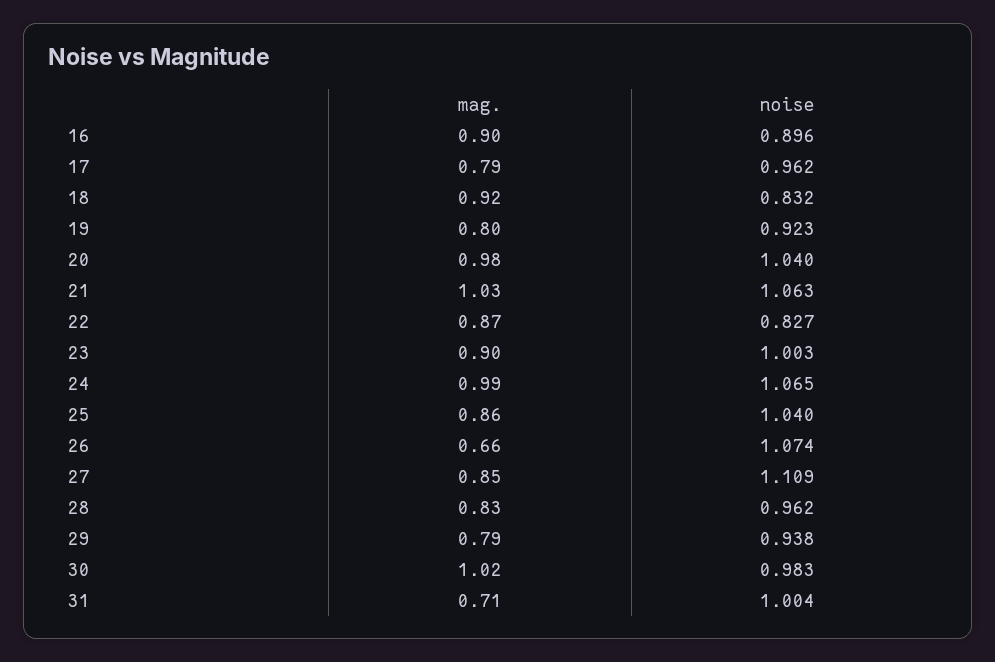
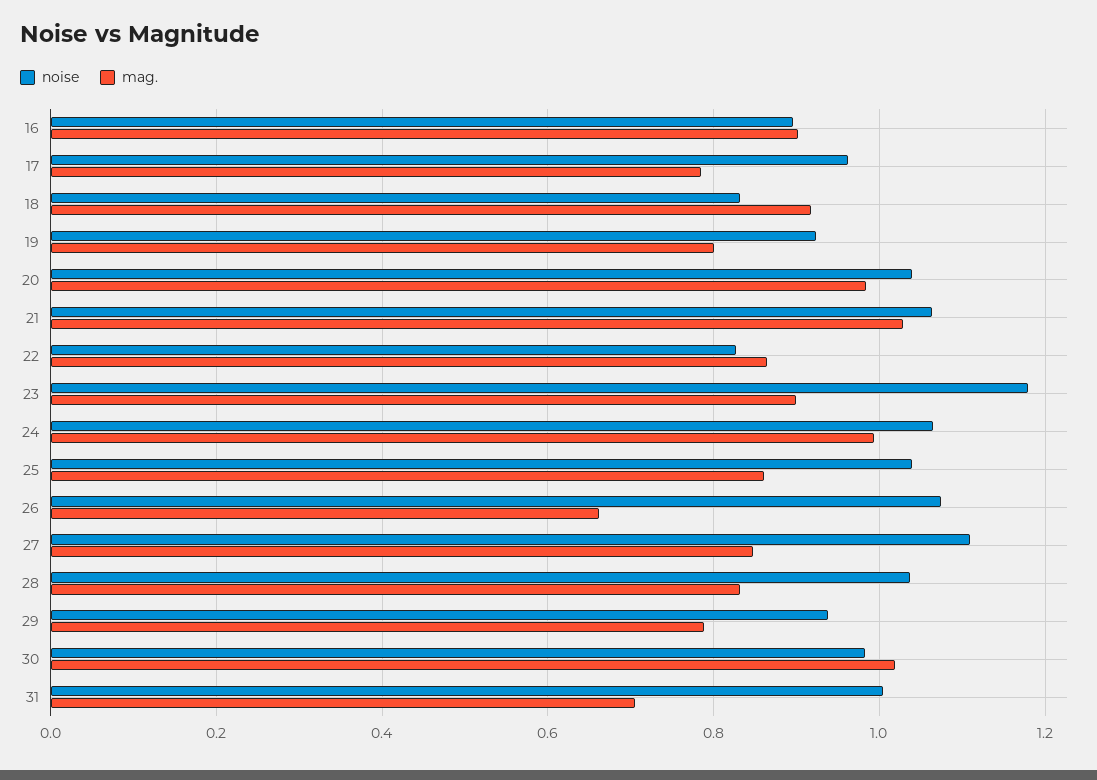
  {
    "mag.": {
      "16": 0.9,
      "17": 0.79,
      "18": 0.92,
      "19": 0.8,
      "20": 0.98,
      "21": 1.03,
      "22": 0.87,
      "23": 0.9,
      "24": 0.99,
      "25": 0.86,
      "26": 0.66,
      "27": 0.85,
      "28": 0.83,
      "29": 0.79,
      "30": 1.02,
      "31": 0.71
    },
    "noise": {
      "16": 0.896,
      "17": 0.962,
      "18": 0.832,
      "19": 0.923,
      "20": 1.04,
      "21": 1.063,
      "22": 0.827,
-     "23": 1.003,
+     "23": 1.18,
      "24": 1.065,
      "25": 1.04,
      "26": 1.074,
      "27": 1.109,
-     "28": 0.962,
+     "28": 1.04,
      "29": 0.938,
      "30": 0.983,
      "31": 1.004
    }
  }

